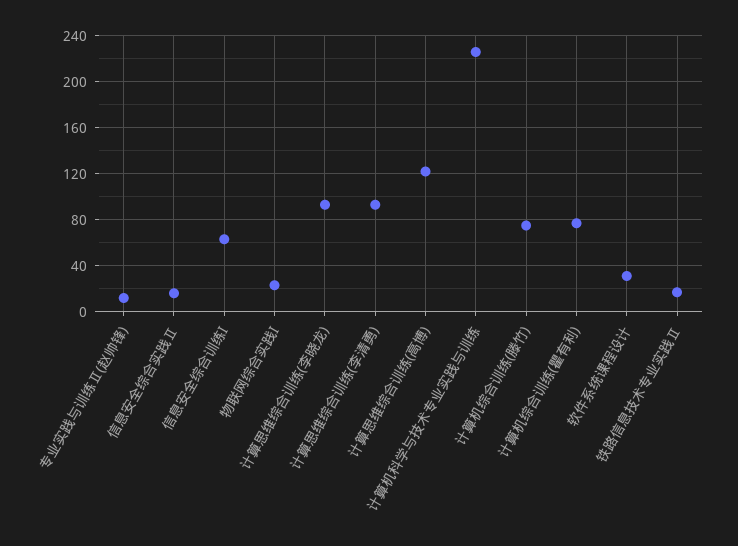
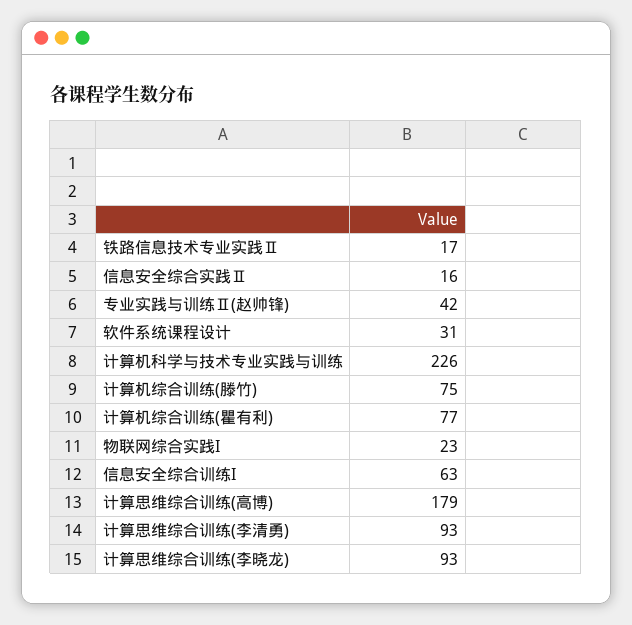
  {
-   "专业实践与训练Ⅱ(赵帅锋)": 10,
+   "专业实践与训练Ⅱ(赵帅锋)": 42,
    "信息安全综合实践Ⅱ": 16,
    "信息安全综合训练I": 63,
    "物联网综合实践I": 23,
    "计算思维综合训练(李晓龙)": 93,
    "计算思维综合训练(李清勇)": 93,
-   "计算思维综合训练(高博)": 120,
+   "计算思维综合训练(高博)": 179,
    "计算机科学与技术专业实践与训练": 226,
    "计算机综合训练(滕竹)": 75,
    "计算机综合训练(瞿有利)": 77,
    "软件系统课程设计": 31,
    "铁路信息技术专业实践Ⅱ": 17
  }

